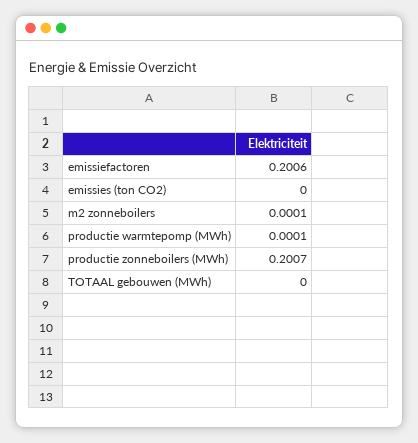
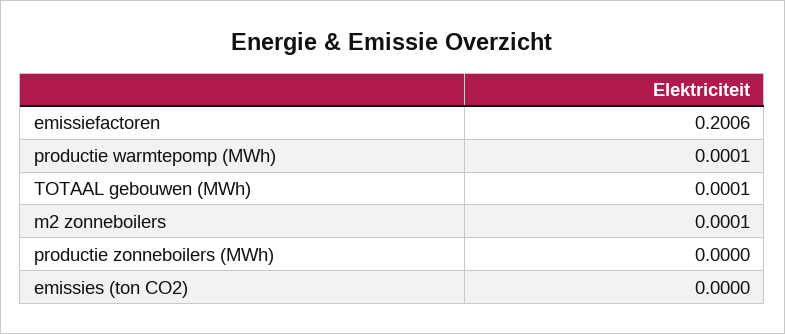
  {
    "emissiefactoren": 0.2006,
    "emissies (ton CO2)": 0,
    "m2 zonneboilers": 0.0001,
    "productie warmtepomp (MWh)": 0.0001,
-   "productie zonneboilers (MWh)": 0.2007,
+   "productie zonneboilers (MWh)": 0,
-   "TOTAAL gebouwen (MWh)": 0
+   "TOTAAL gebouwen (MWh)": 0.0001
  }

